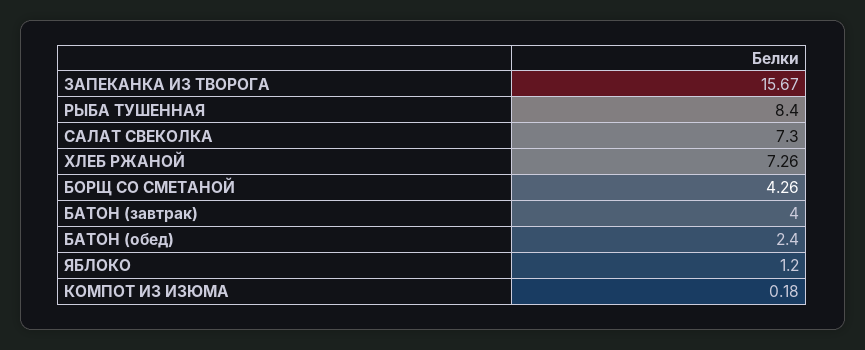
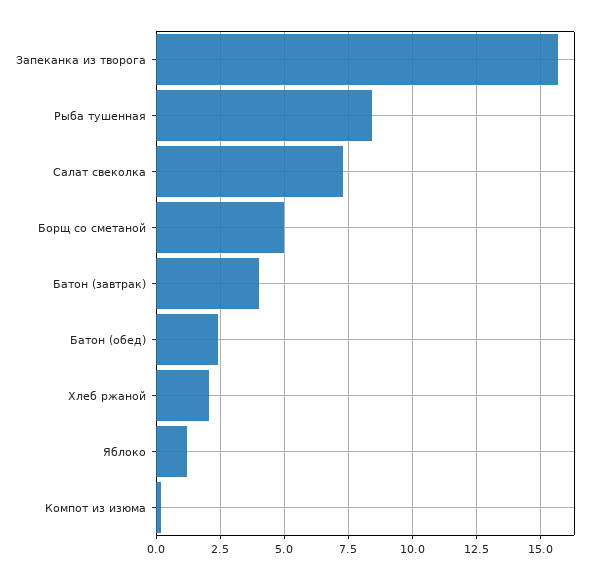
  {
    "ЗАПЕКАНКА ИЗ ТВОРОГА": 15.67,
    "РЫБА ТУШЕННАЯ": 8.4,
    "САЛАТ СВЕКОЛКА": 7.3,
-   "ХЛЕБ РЖАНОЙ": 7.26,
+   "ХЛЕБ РЖАНОЙ": 2,
-   "БОРЩ СО СМЕТАНОЙ": 4.26,
+   "БОРЩ СО СМЕТАНОЙ": 5,
    "БАТОН (завтрак)": 4,
    "БАТОН (обед)": 2.4,
    "ЯБЛОКО": 1.2,
    "КОМПОТ ИЗ ИЗЮМА": 0.18
  }

